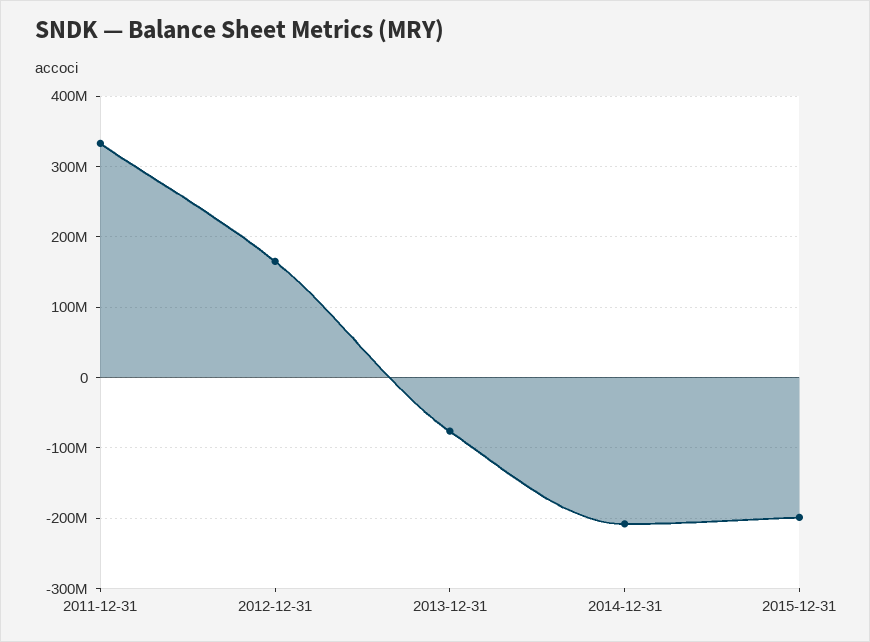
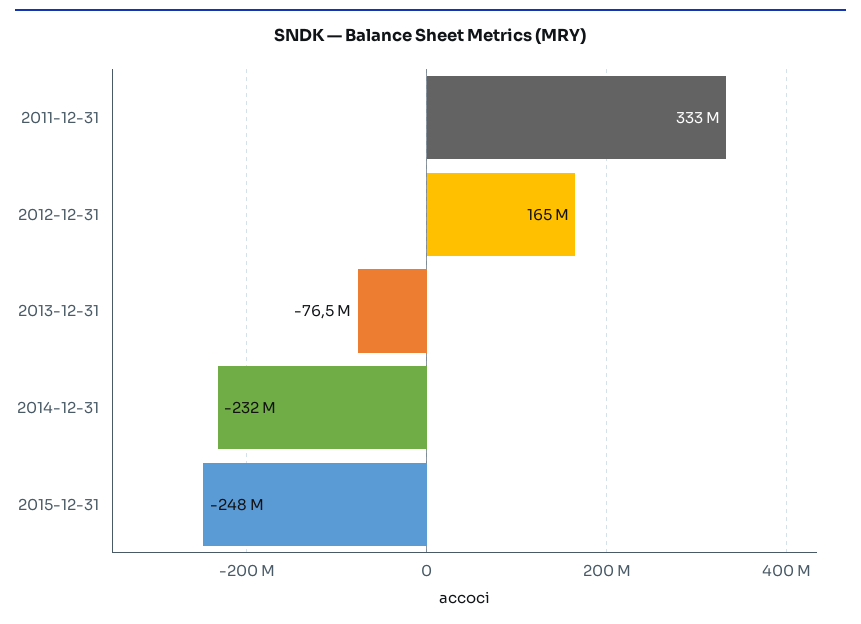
  {
    "2011-12-31": 333000000,
    "2012-12-31": 165000000,
    "2013-12-31": -76500000,
-   "2014-12-31": -210000000,
+   "2014-12-31": -232000000,
-   "2015-12-31": -200000000
+   "2015-12-31": -248000000
  }

